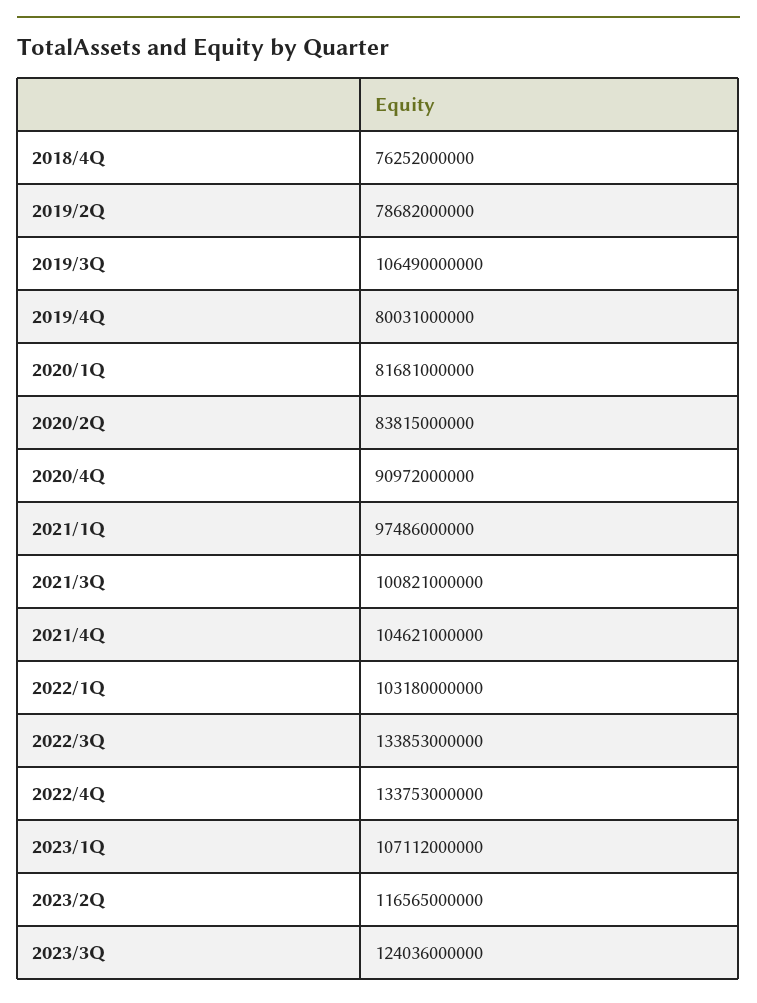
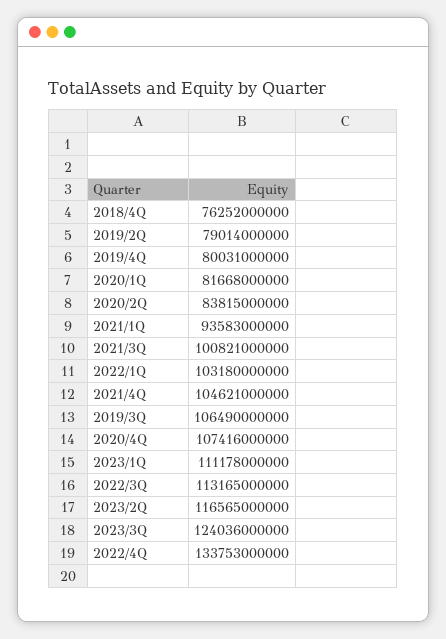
  {
    "2018/4Q": 76252000000,
-   "2019/2Q": 78682000000,
+   "2019/2Q": 79014000000,
    "2019/3Q": 106490000000,
    "2019/4Q": 80031000000,
-   "2020/1Q": 81681000000,
+   "2020/1Q": 81668000000,
    "2020/2Q": 83815000000,
-   "2020/4Q": 90972000000,
+   "2020/4Q": 107416000000,
-   "2021/1Q": 97486000000,
+   "2021/1Q": 93583000000,
    "2021/3Q": 100821000000,
    "2021/4Q": 104621000000,
    "2022/1Q": 103180000000,
-   "2022/3Q": 133853000000,
+   "2022/3Q": 113165000000,
    "2022/4Q": 133753000000,
-   "2023/1Q": 107112000000,
+   "2023/1Q": 111178000000,
    "2023/2Q": 116565000000,
    "2023/3Q": 124036000000
  }

